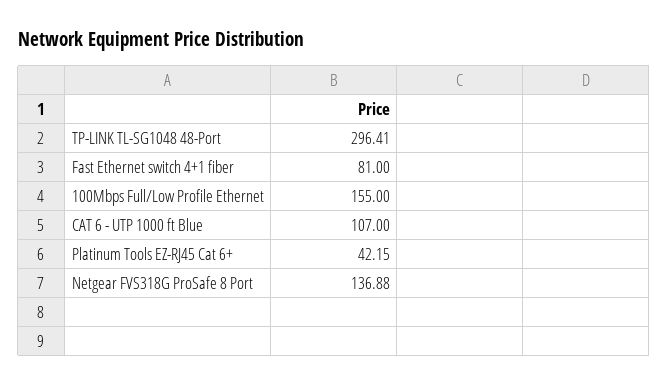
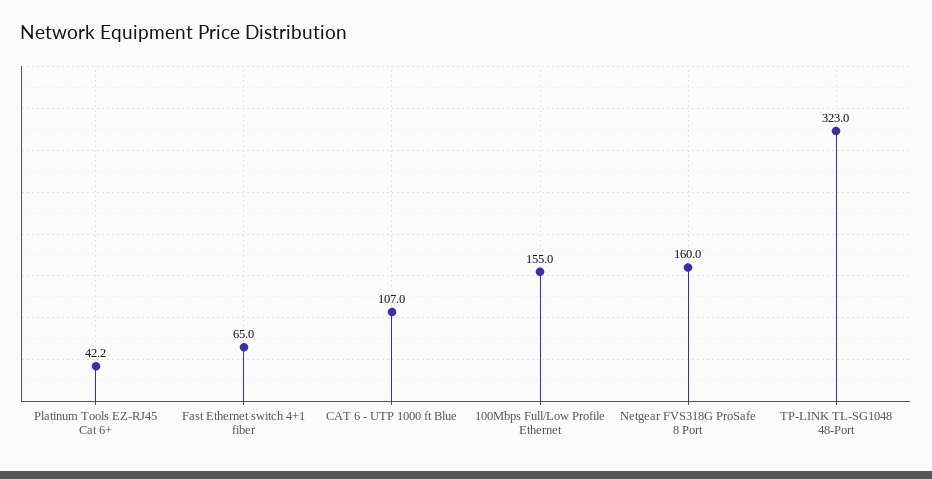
  {
-   "TP-LINK TL-SG1048 48-Port": 296.41,
+   "TP-LINK TL-SG1048 48-Port": 323,
-   "Fast Ethernet switch 4+1 fiber": 81,
+   "Fast Ethernet switch 4+1 fiber": 65,
    "100Mbps Full/Low Profile Ethernet": 155,
    "CAT 6 - UTP 1000 ft Blue": 107,
    "Platinum Tools EZ-RJ45 Cat 6+": 42.15,
-   "Netgear FVS318G ProSafe 8 Port": 136.88
+   "Netgear FVS318G ProSafe 8 Port": 160
  }

